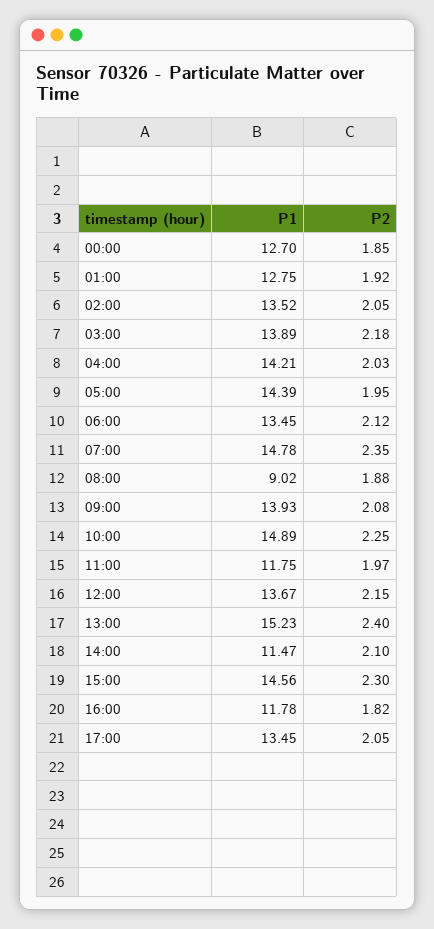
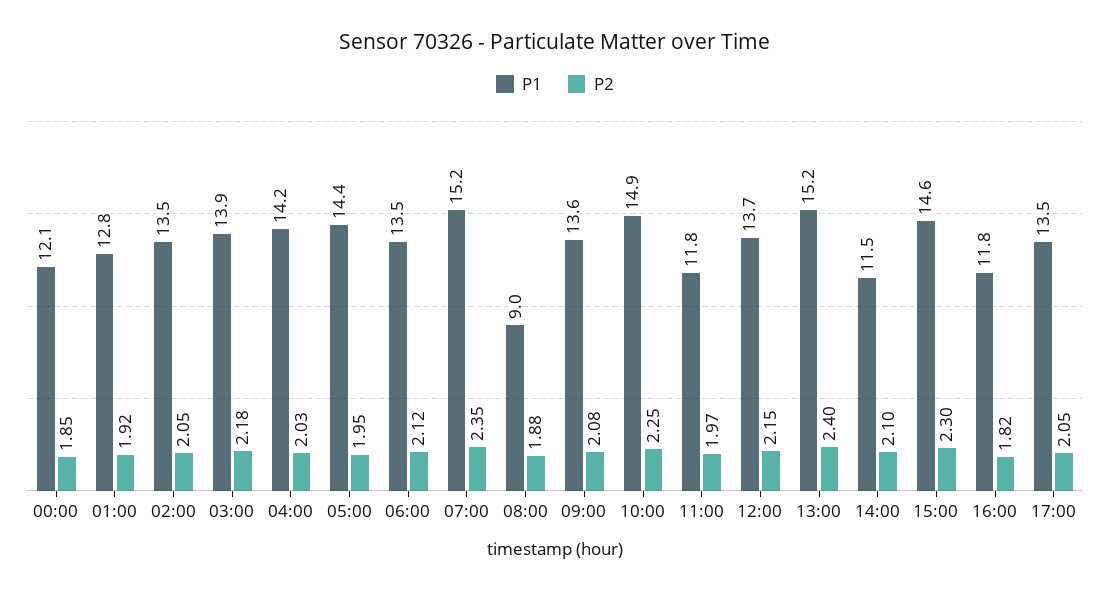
  {
    "P1": {
-     "00:00": 12.7,
+     "00:00": 12.1,
      "01:00": 12.75,
      "02:00": 13.52,
      "03:00": 13.89,
      "04:00": 14.21,
      "05:00": 14.39,
      "06:00": 13.45,
-     "07:00": 14.78,
+     "07:00": 15.2,
      "08:00": 9.02,
-     "09:00": 13.93,
+     "09:00": 13.6,
      "10:00": 14.89,
      "11:00": 11.75,
      "12:00": 13.67,
      "13:00": 15.23,
      "14:00": 11.47,
      "15:00": 14.56,
      "16:00": 11.78,
      "17:00": 13.45
    },
    "P2": {
      "00:00": 1.85,
      "01:00": 1.92,
      "02:00": 2.05,
      "03:00": 2.18,
      "04:00": 2.03,
      "05:00": 1.95,
      "06:00": 2.12,
      "07:00": 2.35,
      "08:00": 1.88,
      "09:00": 2.08,
      "10:00": 2.25,
      "11:00": 1.97,
      "12:00": 2.15,
      "13:00": 2.4,
      "14:00": 2.1,
      "15:00": 2.3,
      "16:00": 1.82,
      "17:00": 2.05
    }
  }

